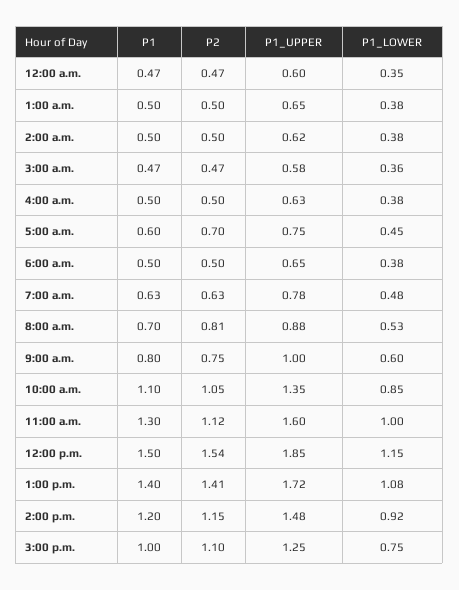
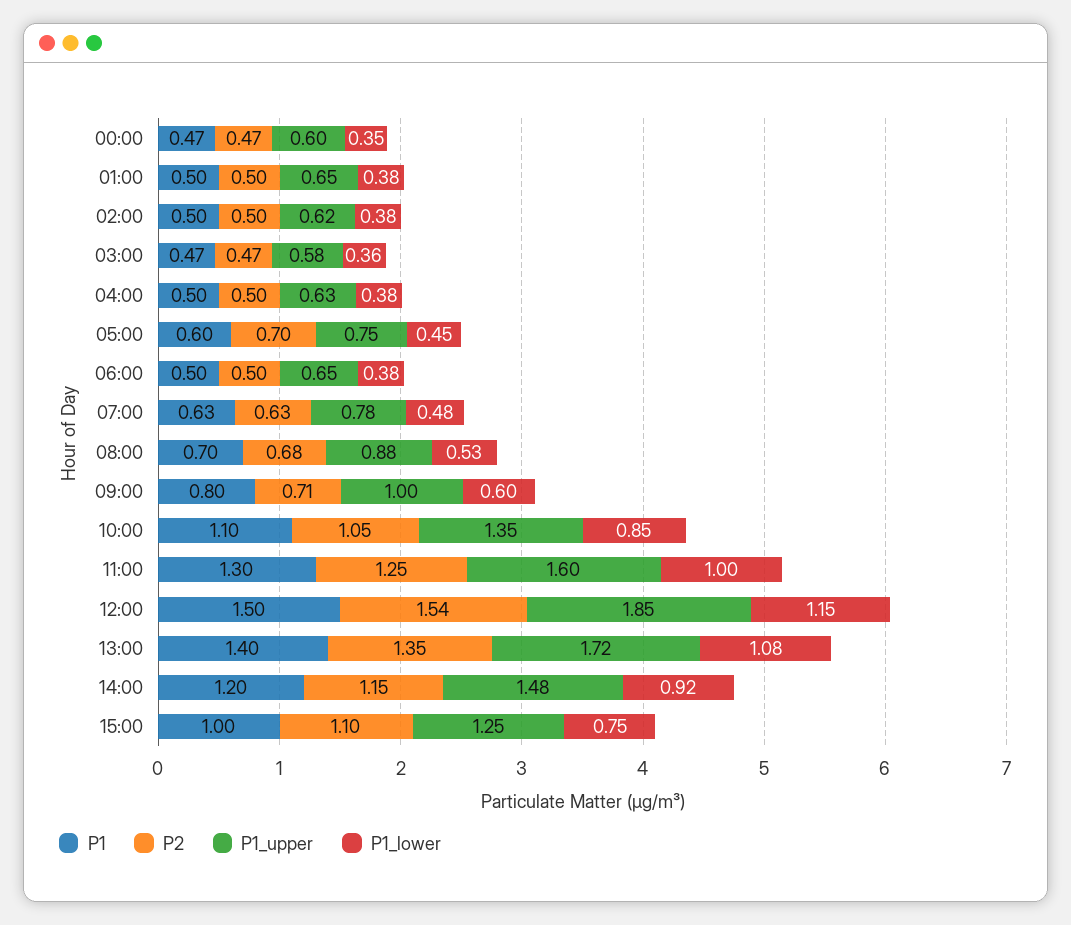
  {
    "P1": {
      "12:00 a.m.": 0.47,
      "1:00 a.m.": 0.5,
      "2:00 a.m.": 0.5,
      "3:00 a.m.": 0.47,
      "4:00 a.m.": 0.5,
      "5:00 a.m.": 0.6,
      "6:00 a.m.": 0.5,
      "7:00 a.m.": 0.63,
      "8:00 a.m.": 0.7,
      "9:00 a.m.": 0.8,
      "10:00 a.m.": 1.1,
      "11:00 a.m.": 1.3,
      "12:00 p.m.": 1.5,
      "1:00 p.m.": 1.4,
      "2:00 p.m.": 1.2,
      "3:00 p.m.": 1
    },
    "P2": {
      "12:00 a.m.": 0.47,
      "1:00 a.m.": 0.5,
      "2:00 a.m.": 0.5,
      "3:00 a.m.": 0.47,
      "4:00 a.m.": 0.5,
      "5:00 a.m.": 0.7,
      "6:00 a.m.": 0.5,
      "7:00 a.m.": 0.63,
-     "8:00 a.m.": 0.81,
+     "8:00 a.m.": 0.68,
-     "9:00 a.m.": 0.75,
+     "9:00 a.m.": 0.71,
      "10:00 a.m.": 1.05,
-     "11:00 a.m.": 1.12,
+     "11:00 a.m.": 1.25,
      "12:00 p.m.": 1.54,
-     "1:00 p.m.": 1.41,
+     "1:00 p.m.": 1.35,
      "2:00 p.m.": 1.15,
      "3:00 p.m.": 1.1
    },
    "P1_UPPER": {
      "12:00 a.m.": 0.6,
      "1:00 a.m.": 0.65,
      "2:00 a.m.": 0.62,
      "3:00 a.m.": 0.58,
      "4:00 a.m.": 0.63,
      "5:00 a.m.": 0.75,
      "6:00 a.m.": 0.65,
      "7:00 a.m.": 0.78,
      "8:00 a.m.": 0.88,
      "9:00 a.m.": 1,
      "10:00 a.m.": 1.35,
      "11:00 a.m.": 1.6,
      "12:00 p.m.": 1.85,
      "1:00 p.m.": 1.72,
      "2:00 p.m.": 1.48,
      "3:00 p.m.": 1.25
    },
    "P1_LOWER": {
      "12:00 a.m.": 0.35,
      "1:00 a.m.": 0.38,
      "2:00 a.m.": 0.38,
      "3:00 a.m.": 0.36,
      "4:00 a.m.": 0.38,
      "5:00 a.m.": 0.45,
      "6:00 a.m.": 0.38,
      "7:00 a.m.": 0.48,
      "8:00 a.m.": 0.53,
      "9:00 a.m.": 0.6,
      "10:00 a.m.": 0.85,
      "11:00 a.m.": 1,
      "12:00 p.m.": 1.15,
      "1:00 p.m.": 1.08,
      "2:00 p.m.": 0.92,
      "3:00 p.m.": 0.75
    }
  }

